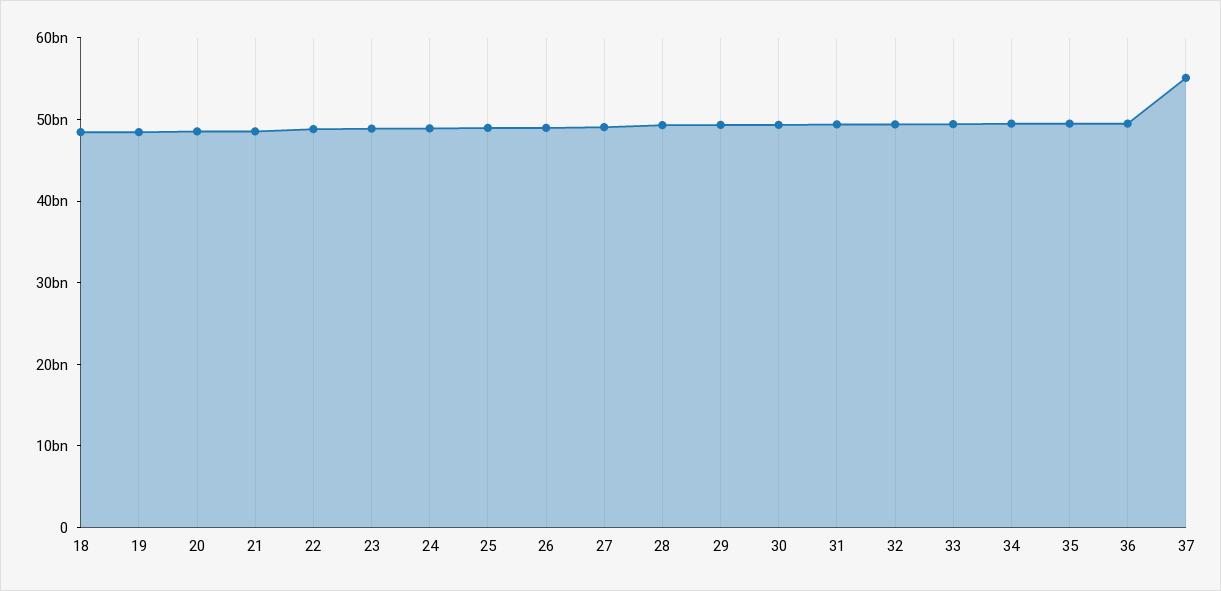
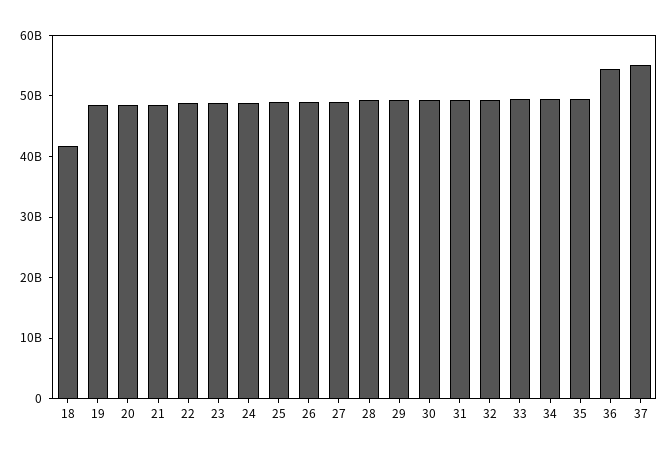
  {
-   "18": 48000000000,
+   "18": 42000000000,
    "19": 48000000000,
    "20": 48000000000,
    "21": 48000000000,
    "22": 48000000000,
    "23": 48000000000,
    "24": 48000000000,
    "25": 48000000000,
    "26": 48000000000,
    "27": 50000000000,
    "28": 50000000000,
    "29": 50000000000,
    "30": 50000000000,
    "31": 50000000000,
    "32": 50000000000,
    "33": 50000000000,
    "34": 50000000000,
    "35": 50000000000,
-   "36": 50000000000,
+   "36": 54000000000,
    "37": 56000000000
  }

